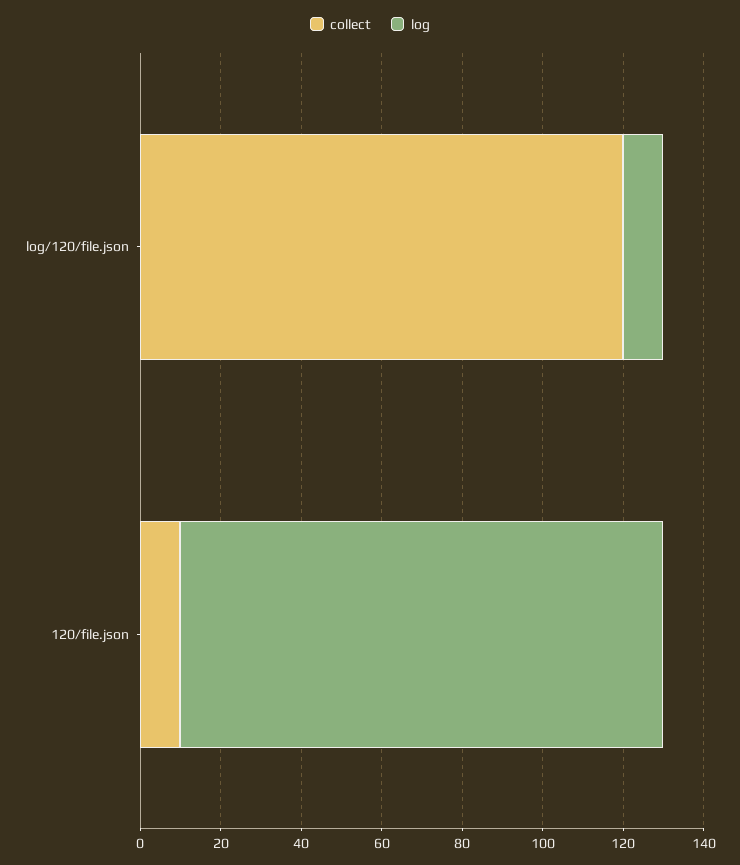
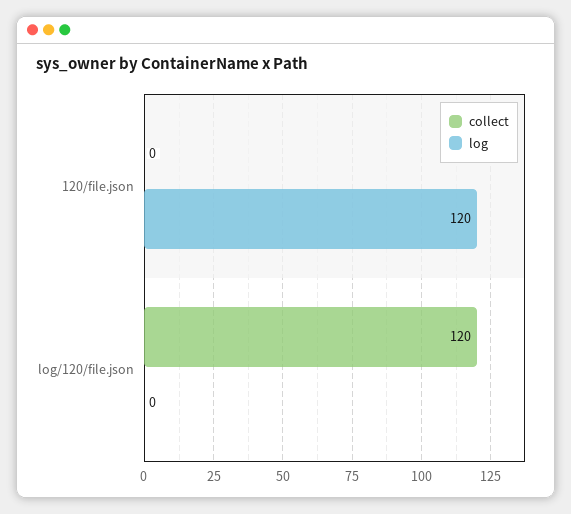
  {
    "collect": {
      "log/120/file.json": 120,
-     "120/file.json": 10
+     "120/file.json": 0
    },
    "log": {
-     "log/120/file.json": 10,
+     "log/120/file.json": 0,
      "120/file.json": 120
    }
  }

